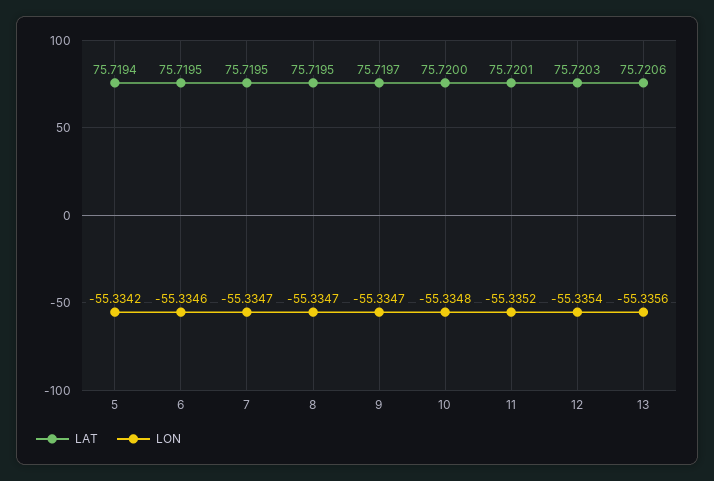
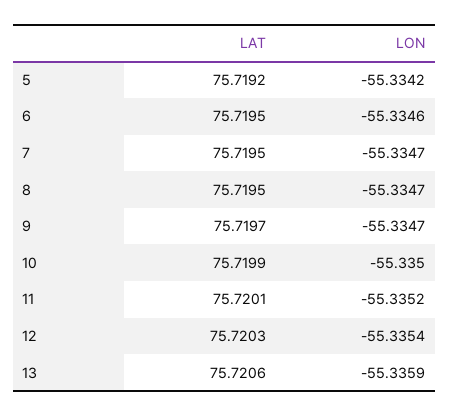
  {
    "LAT": {
-     "5": 75.7194,
+     "5": 75.7192,
      "6": 75.7195,
      "7": 75.7195,
      "8": 75.7195,
      "9": 75.7197,
-     "10": 75.72,
+     "10": 75.7199,
      "11": 75.7201,
      "12": 75.7203,
      "13": 75.7206
    },
    "LON": {
      "5": -55.3342,
      "6": -55.3346,
      "7": -55.3347,
      "8": -55.3347,
      "9": -55.3347,
-     "10": -55.3348,
+     "10": -55.335,
      "11": -55.3352,
      "12": -55.3354,
-     "13": -55.3356
+     "13": -55.3359
    }
  }

